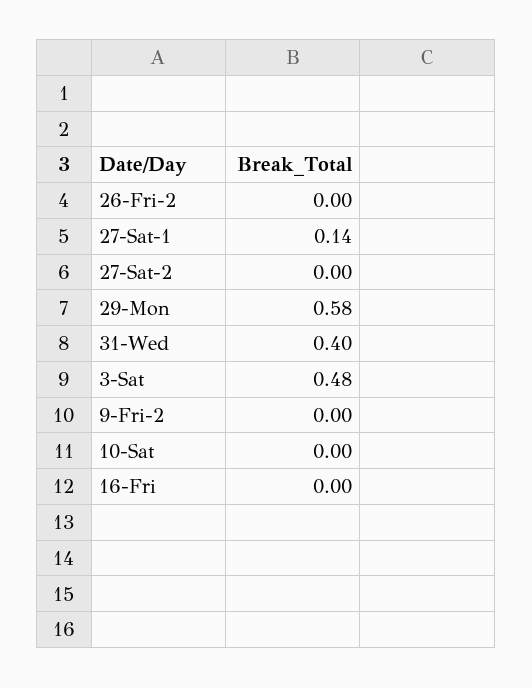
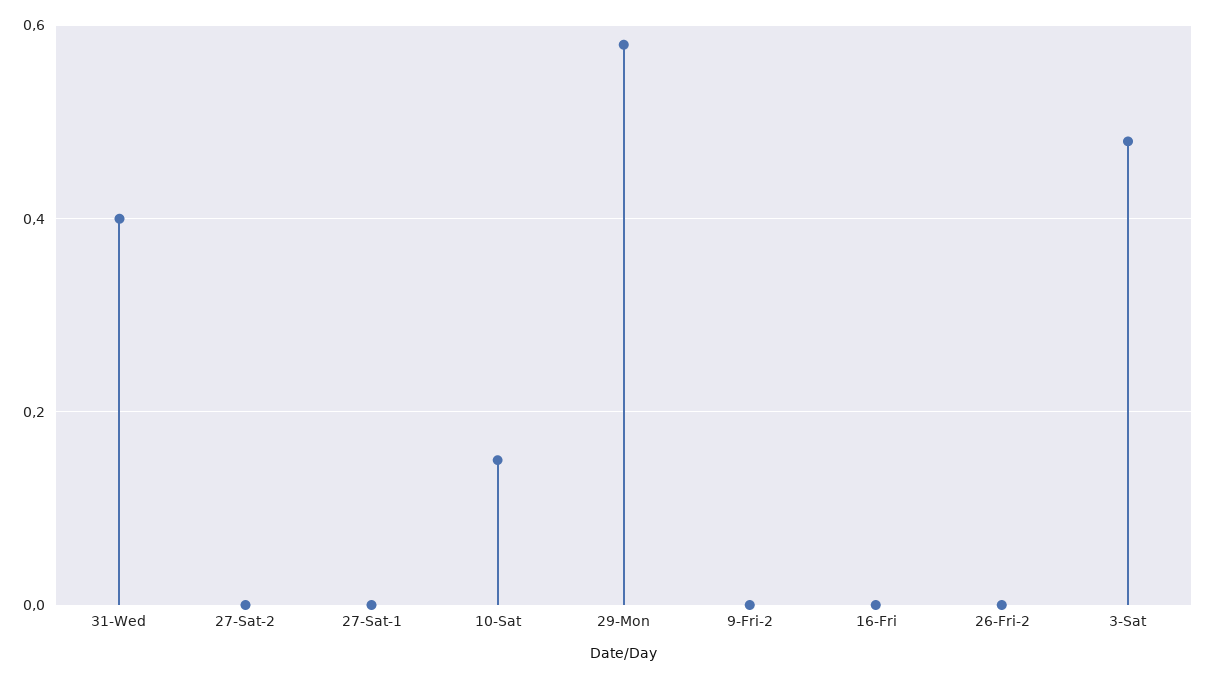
  {
    "26-Fri-2": 0,
-   "27-Sat-1": 0.14,
+   "27-Sat-1": 0,
    "27-Sat-2": 0,
    "29-Mon": 0.58,
    "31-Wed": 0.4,
    "3-Sat": 0.48,
    "9-Fri-2": 0,
-   "10-Sat": 0,
+   "10-Sat": 0.15,
    "16-Fri": 0
  }

